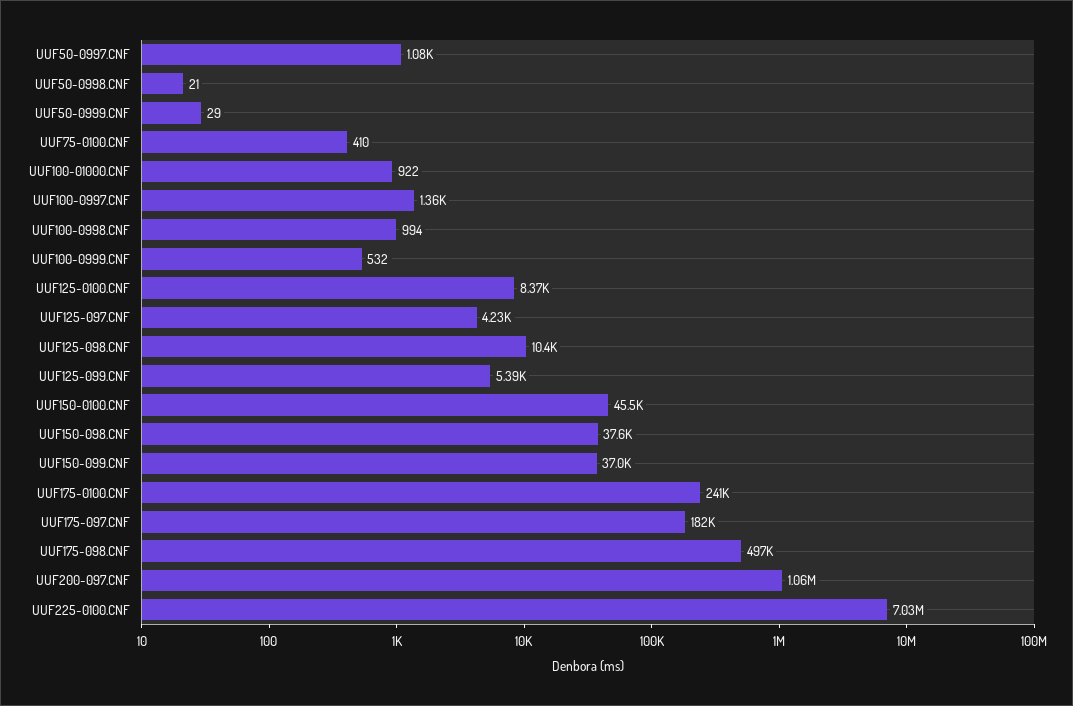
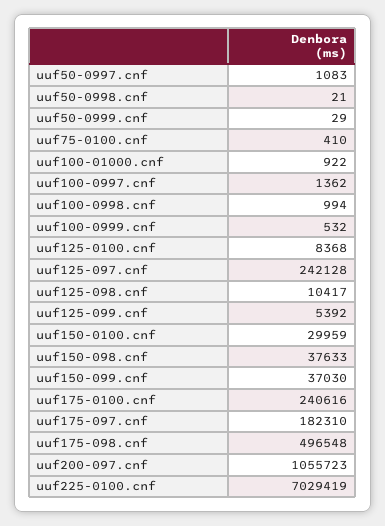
  {
    "UUF50-0997.CNF": 1083,
    "UUF50-0998.CNF": 21,
    "UUF50-0999.CNF": 29,
    "UUF75-0100.CNF": 410,
    "UUF100-01000.CNF": 922,
    "UUF100-0997.CNF": 1362,
    "UUF100-0998.CNF": 994,
    "UUF100-0999.CNF": 532,
    "UUF125-0100.CNF": 8368,
-   "UUF125-097.CNF": 4230,
+   "UUF125-097.CNF": 242128,
    "UUF125-098.CNF": 10417,
    "UUF125-099.CNF": 5392,
-   "UUF150-0100.CNF": 45500,
+   "UUF150-0100.CNF": 29959,
    "UUF150-098.CNF": 37633,
    "UUF150-099.CNF": 37030,
    "UUF175-0100.CNF": 240616,
    "UUF175-097.CNF": 182310,
    "UUF175-098.CNF": 496548,
    "UUF200-097.CNF": 1055723,
    "UUF225-0100.CNF": 7029419
  }

